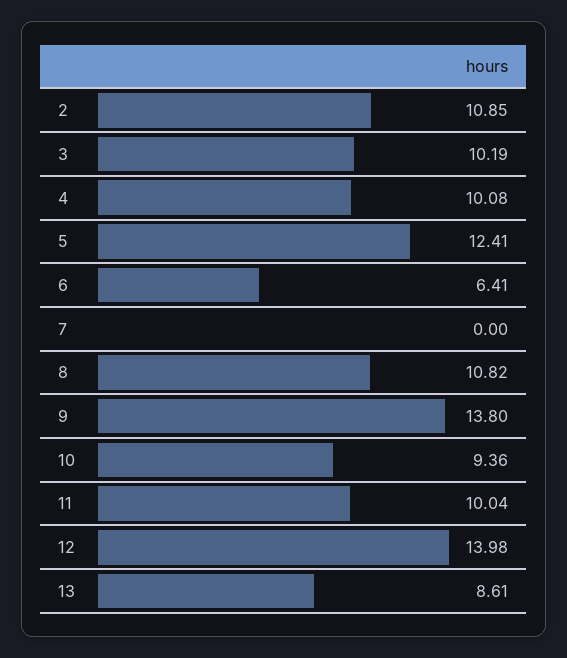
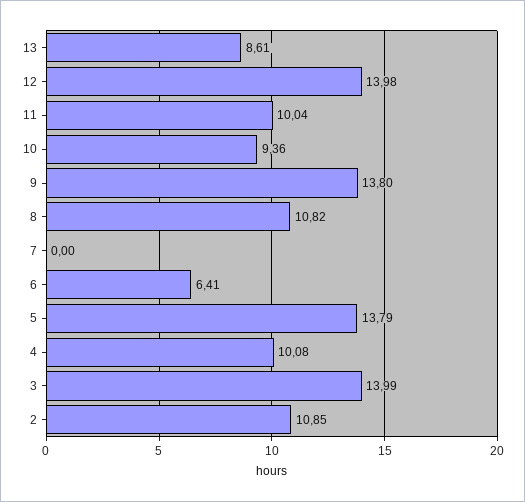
  {
    "2": 10.85,
-   "3": 10.19,
+   "3": 13.99,
    "4": 10.08,
-   "5": 12.41,
+   "5": 13.79,
    "6": 6.41,
    "7": 0,
    "8": 10.82,
    "9": 13.8,
    "10": 9.36,
    "11": 10.04,
    "12": 13.98,
    "13": 8.61
  }

